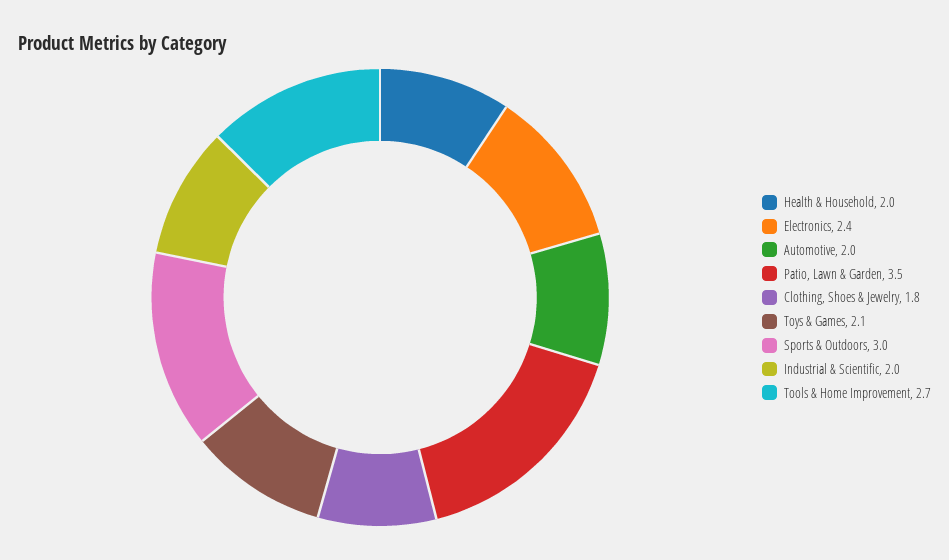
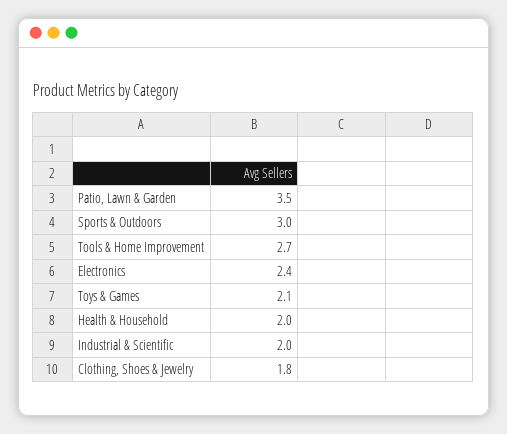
  {
    "Health & Household": 2,
    "Electronics": 2.4,
-   "Automotive": 2,
    "Patio, Lawn & Garden": 3.5,
    "Clothing, Shoes & Jewelry": 1.8,
    "Toys & Games": 2.1,
    "Sports & Outdoors": 3,
    "Industrial & Scientific": 2,
    "Tools & Home Improvement": 2.7
  }

